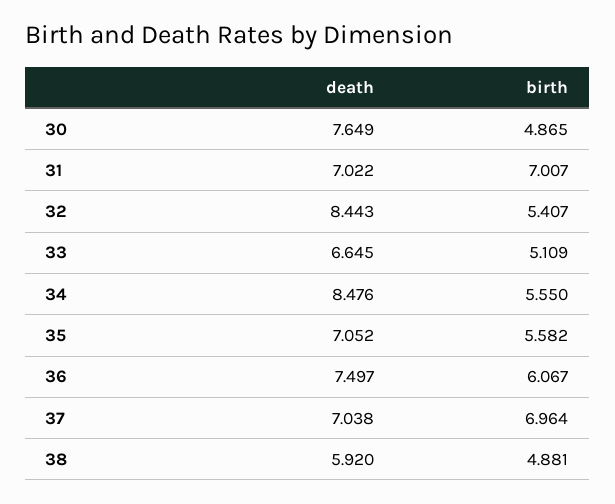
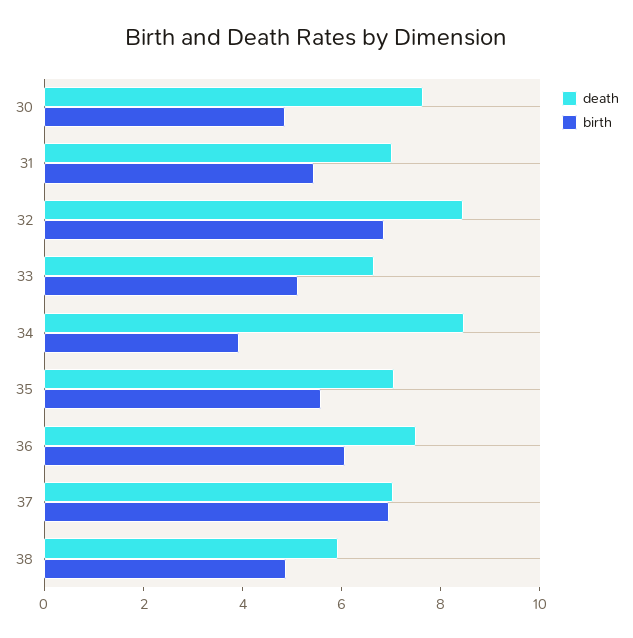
  {
    "death": {
      "30": 7.649,
      "31": 7.022,
      "32": 8.443,
      "33": 6.645,
      "34": 8.476,
      "35": 7.052,
      "36": 7.497,
      "37": 7.038,
      "38": 5.92
    },
    "birth": {
      "30": 4.865,
-     "31": 7.007,
+     "31": 5.5,
-     "32": 5.407,
+     "32": 7,
      "33": 5.109,
-     "34": 5.55,
+     "34": 4,
      "35": 5.582,
      "36": 6.067,
      "37": 6.964,
      "38": 4.881
    }
  }

